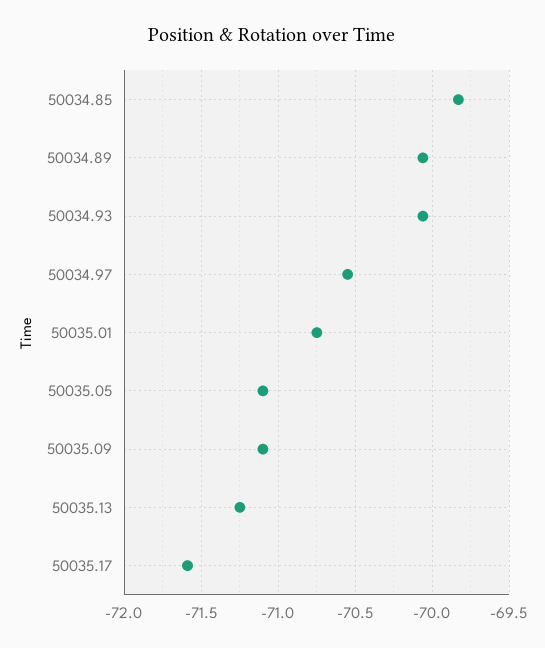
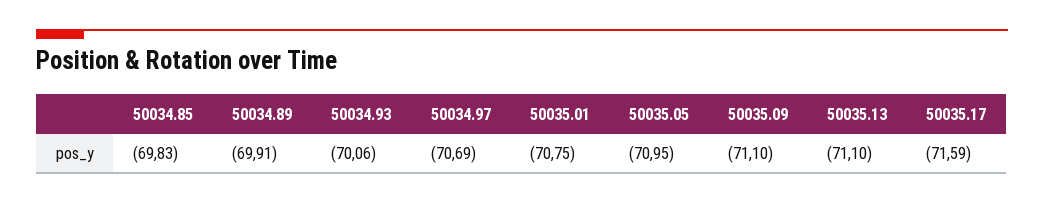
  {
    "50034.85": -69.83,
-   "50034.89": -70.05,
+   "50034.89": -69.91,
    "50034.93": -70.06,
-   "50034.97": -70.55,
+   "50034.97": -70.69,
    "50035.01": -70.75,
-   "50035.05": -71.1,
+   "50035.05": -70.95,
    "50035.09": -71.1,
-   "50035.13": -71.25,
+   "50035.13": -71.1,
    "50035.17": -71.59
  }

